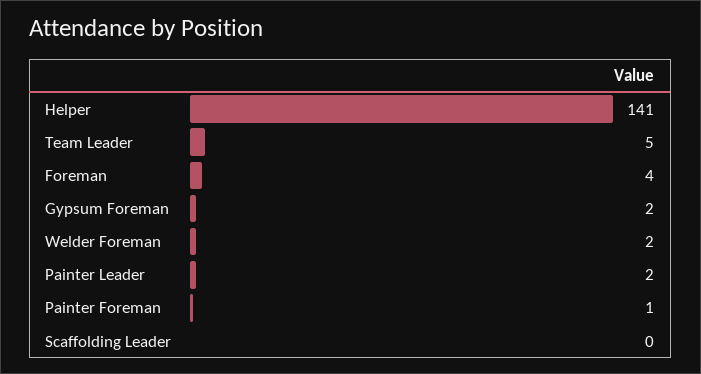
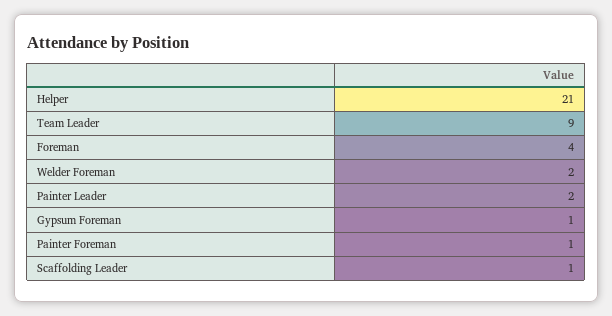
  {
-   "Helper": 141,
+   "Helper": 21,
-   "Team Leader": 5,
+   "Team Leader": 9,
    "Foreman": 4,
-   "Gypsum Foreman": 2,
+   "Gypsum Foreman": 1,
    "Welder Foreman": 2,
    "Painter Leader": 2,
    "Painter Foreman": 1,
-   "Scaffolding Leader": 0
+   "Scaffolding Leader": 1
  }

